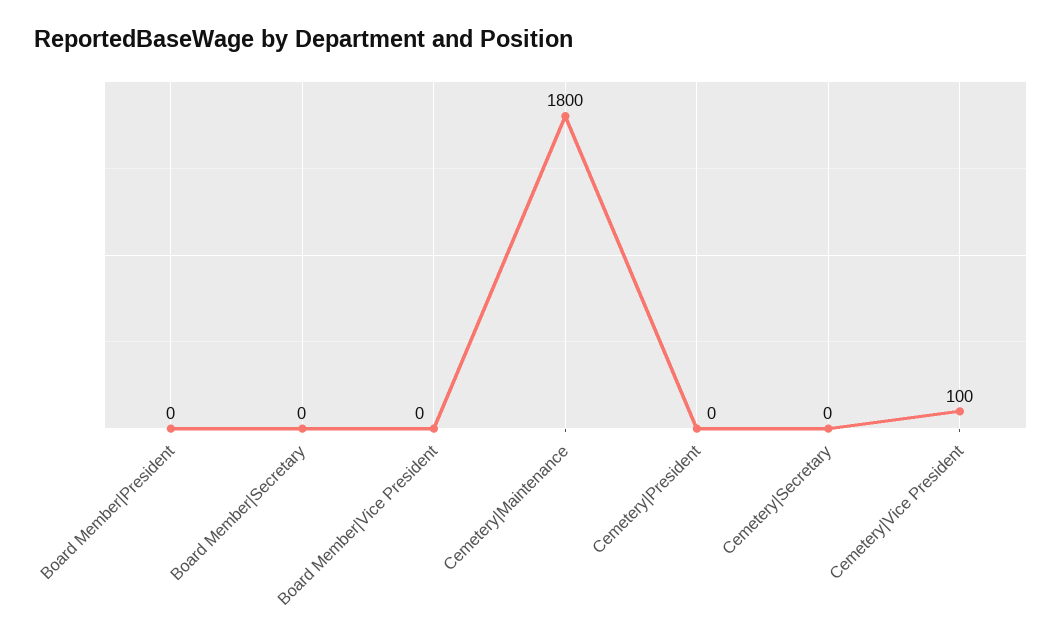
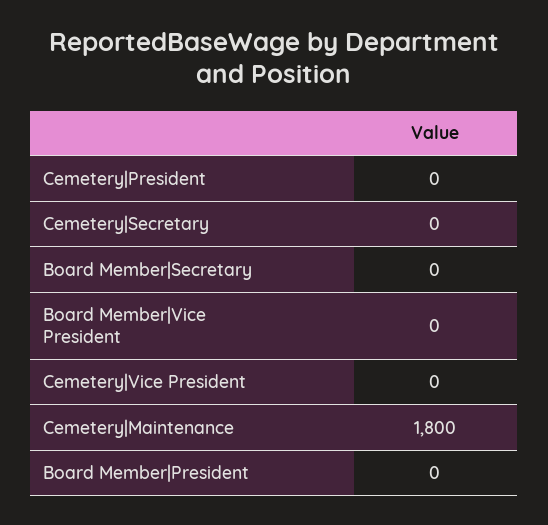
  {
    "Board Member|President": 0,
    "Board Member|Secretary": 0,
    "Board Member|Vice President": 0,
    "Cemetery|Maintenance": 1800,
    "Cemetery|President": 0,
    "Cemetery|Secretary": 0,
-   "Cemetery|Vice President": 100
+   "Cemetery|Vice President": 0
  }

